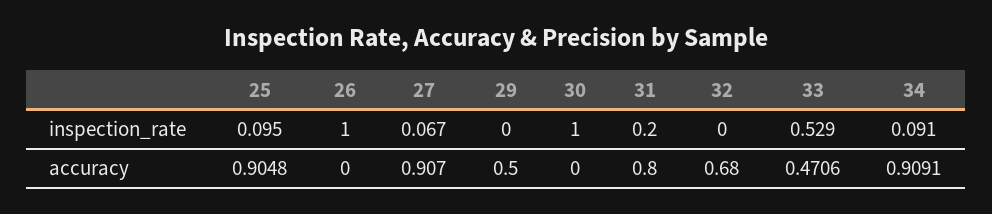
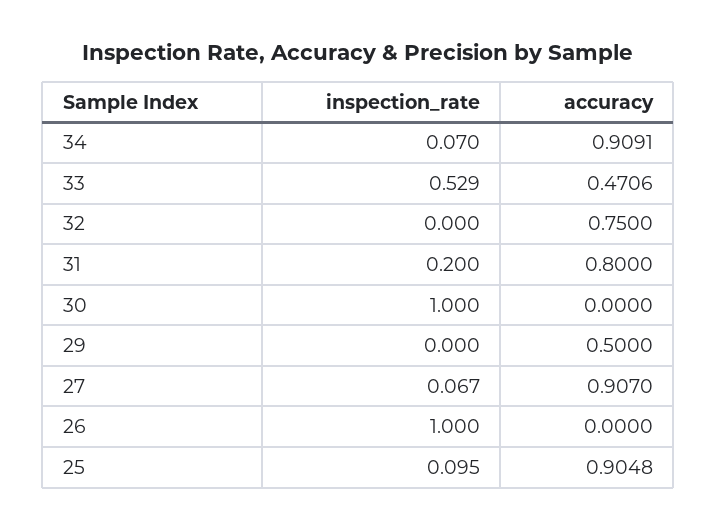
  {
    "25": {
      "inspection_rate": 0.095,
      "accuracy": 0.9048
    },
    "26": {
      "inspection_rate": 1,
      "accuracy": 0
    },
    "27": {
      "inspection_rate": 0.067,
      "accuracy": 0.907
    },
    "29": {
      "inspection_rate": 0,
      "accuracy": 0.5
    },
    "30": {
      "inspection_rate": 1,
      "accuracy": 0
    },
    "31": {
      "inspection_rate": 0.2,
      "accuracy": 0.8
    },
    "32": {
      "inspection_rate": 0,
-     "accuracy": 0.68
+     "accuracy": 0.75
    },
    "33": {
      "inspection_rate": 0.529,
      "accuracy": 0.4706
    },
    "34": {
-     "inspection_rate": 0.091,
+     "inspection_rate": 0.07,
      "accuracy": 0.9091
    }
  }

